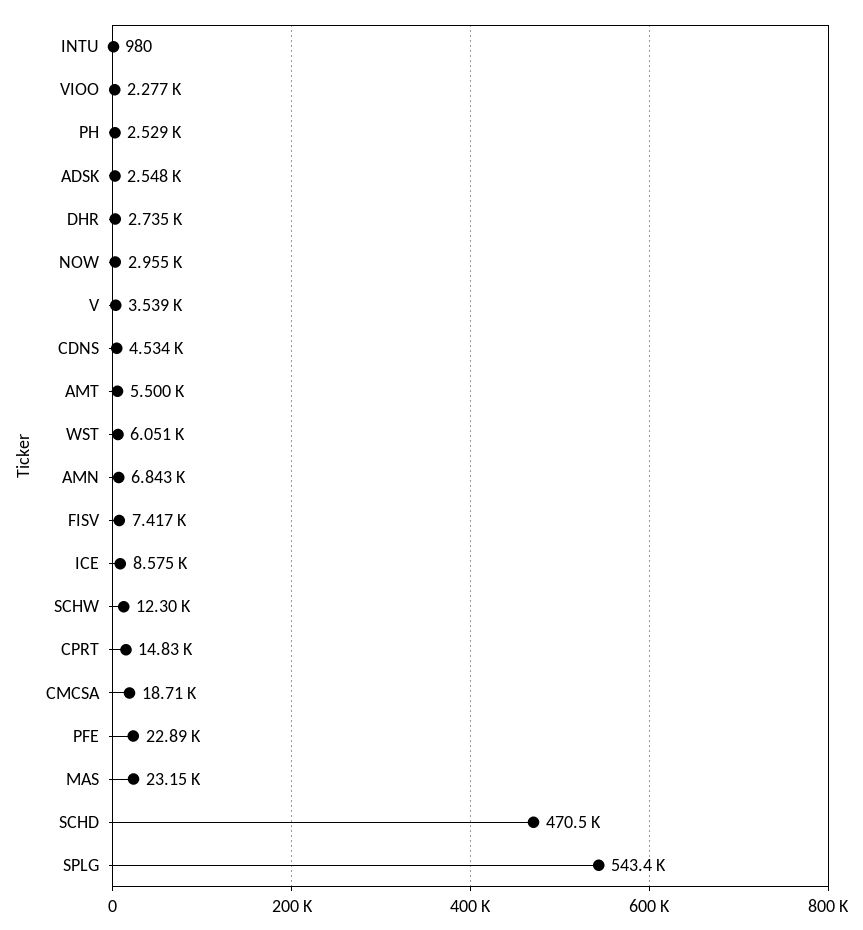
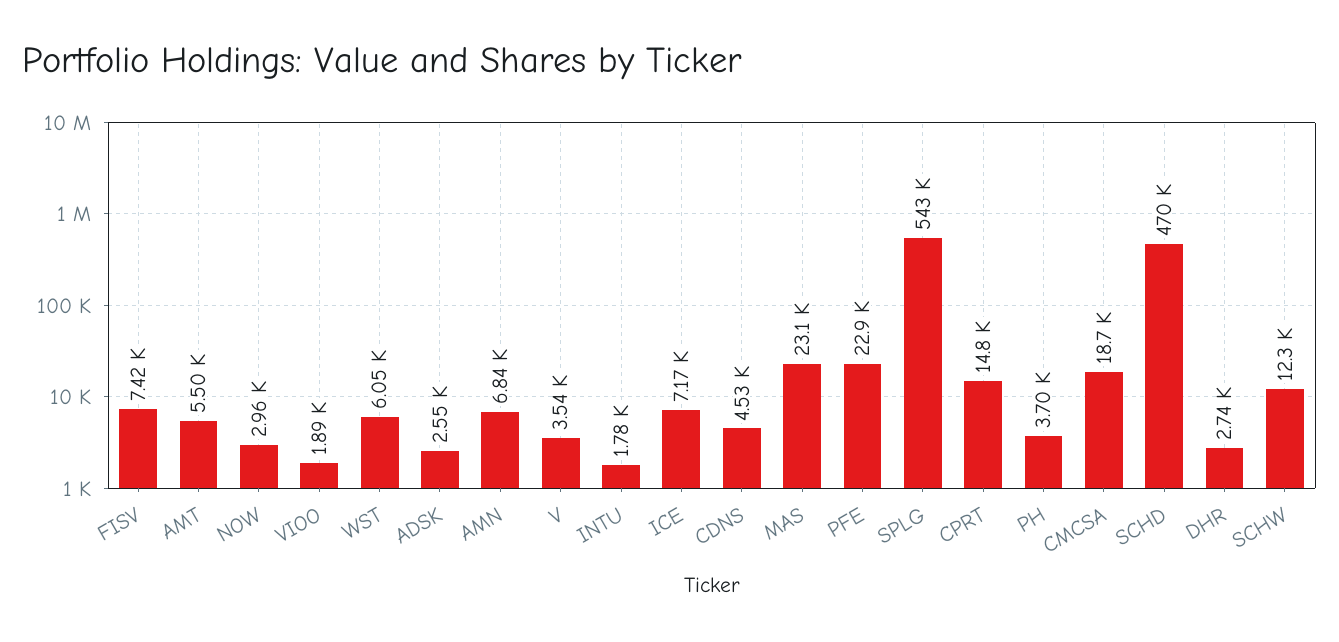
  {
-   "INTU": 980,
+   "INTU": 1780,
-   "VIOO": 2277,
+   "VIOO": 1890,
-   "PH": 2529,
+   "PH": 3700,
    "ADSK": 2548,
    "DHR": 2735,
    "NOW": 2955,
    "V": 3539,
    "CDNS": 4534,
    "AMT": 5500,
    "WST": 6051,
    "AMN": 6843,
    "FISV": 7417,
-   "ICE": 8575,
+   "ICE": 7170,
    "SCHW": 12300,
    "CPRT": 14830,
    "CMCSA": 18710,
    "PFE": 22890,
    "MAS": 23150,
    "SCHD": 470500,
    "SPLG": 543400
  }

